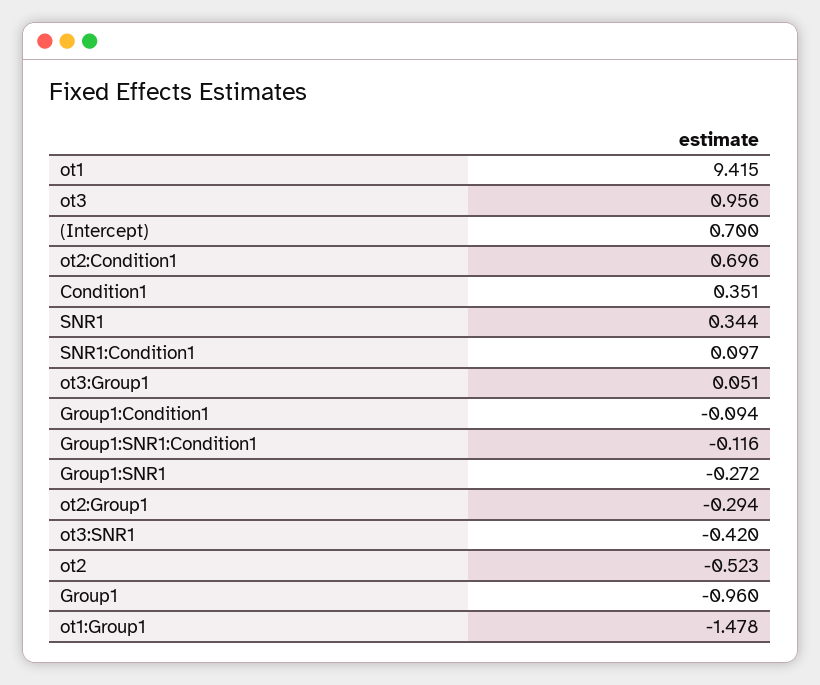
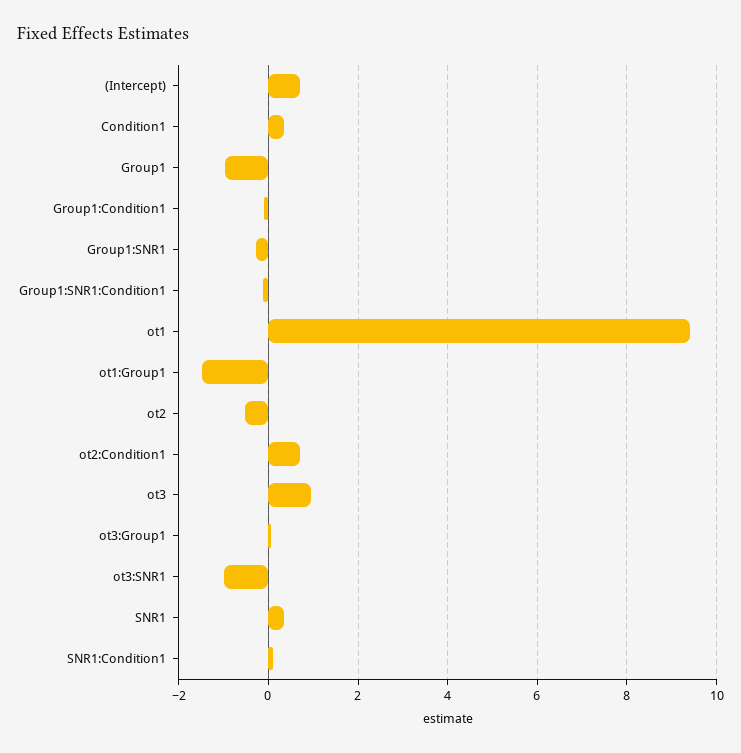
  {
    "ot1": 9.415,
    "ot3": 0.956,
    "(Intercept)": 0.7,
    "ot2:Condition1": 0.696,
    "Condition1": 0.351,
    "SNR1": 0.344,
    "SNR1:Condition1": 0.097,
    "ot3:Group1": 0.051,
    "Group1:Condition1": -0.094,
    "Group1:SNR1:Condition1": -0.116,
    "Group1:SNR1": -0.272,
-   "ot2:Group1": -0.294,
-   "ot3:SNR1": -0.42,
+   "ot3:SNR1": -1,
    "ot2": -0.523,
    "Group1": -0.96,
    "ot1:Group1": -1.478
  }

